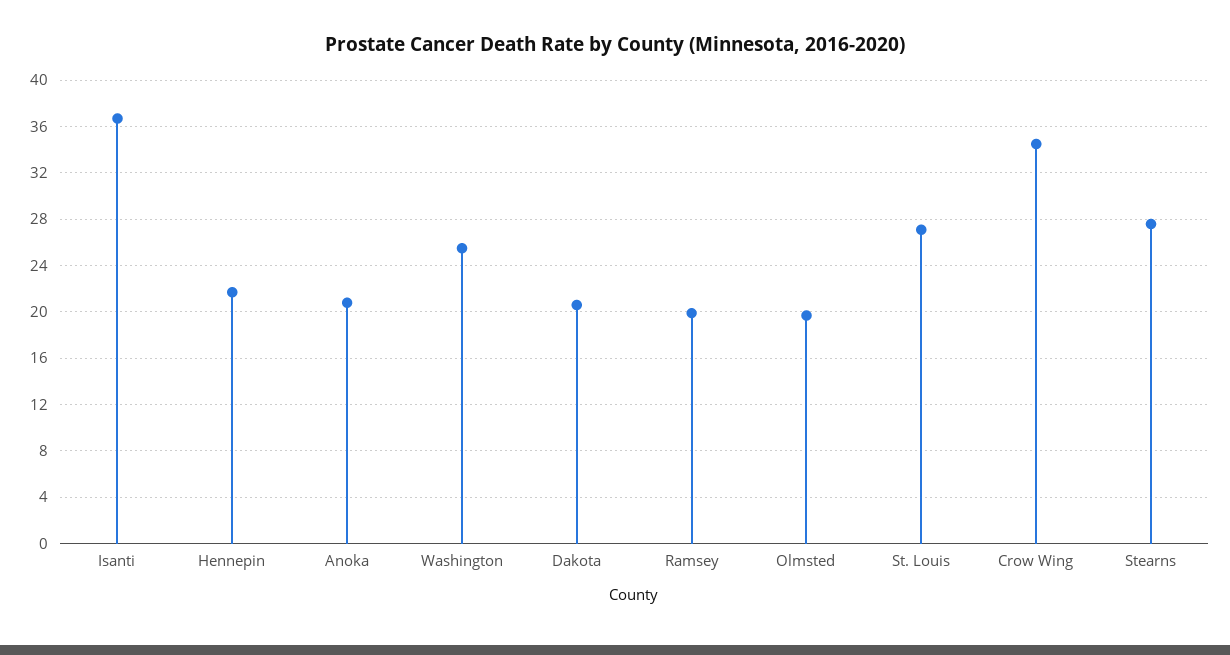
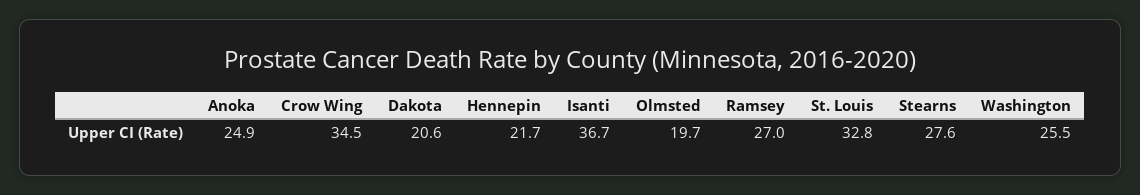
  {
    "Isanti": 36.7,
    "Hennepin": 21.7,
-   "Anoka": 21,
+   "Anoka": 24.9,
    "Washington": 25.5,
    "Dakota": 20.6,
-   "Ramsey": 20,
+   "Ramsey": 27,
    "Olmsted": 19.7,
-   "St. Louis": 27,
+   "St. Louis": 32.8,
    "Crow Wing": 34.5,
    "Stearns": 27.6
  }

